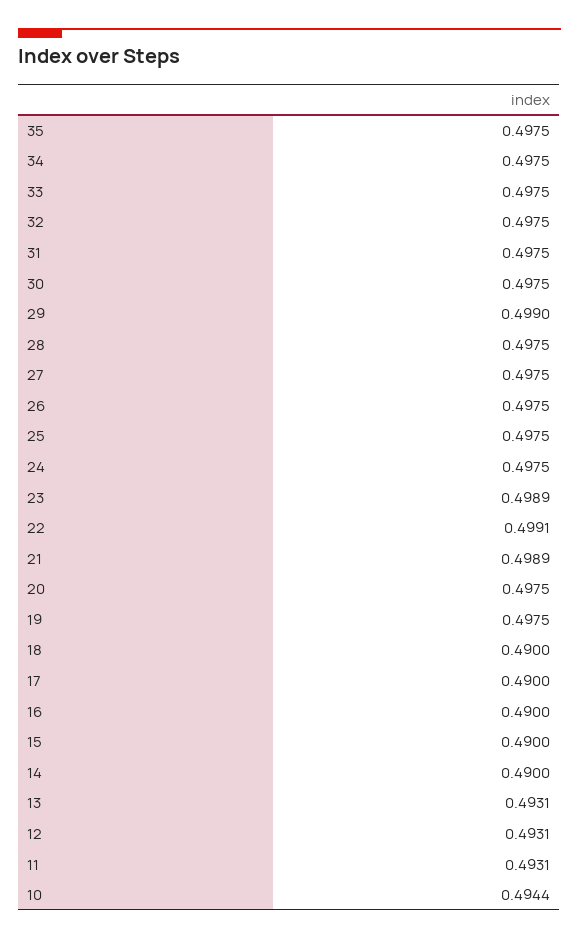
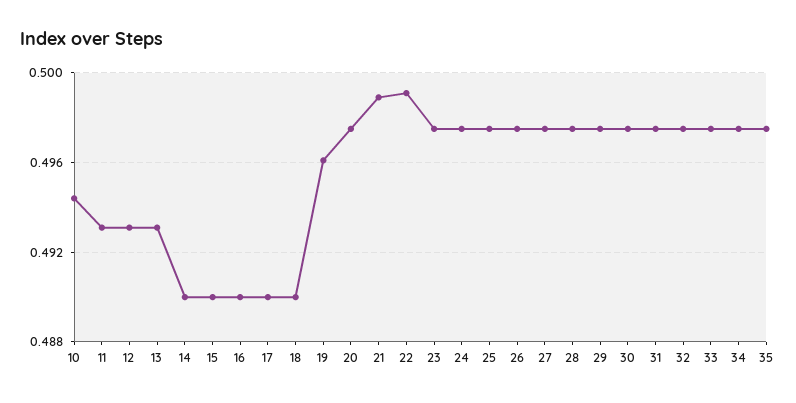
  {
    "35": 0.4975,
    "34": 0.4975,
    "33": 0.4975,
    "32": 0.4975,
    "31": 0.4975,
    "30": 0.4975,
-   "29": 0.499,
+   "29": 0.4975,
    "28": 0.4975,
    "27": 0.4975,
    "26": 0.4975,
    "25": 0.4975,
    "24": 0.4975,
-   "23": 0.4989,
+   "23": 0.4975,
    "22": 0.4991,
    "21": 0.4989,
    "20": 0.4975,
-   "19": 0.4975,
+   "19": 0.496,
    "18": 0.49,
    "17": 0.49,
    "16": 0.49,
    "15": 0.49,
    "14": 0.49,
    "13": 0.4931,
    "12": 0.4931,
    "11": 0.4931,
    "10": 0.4944
  }

